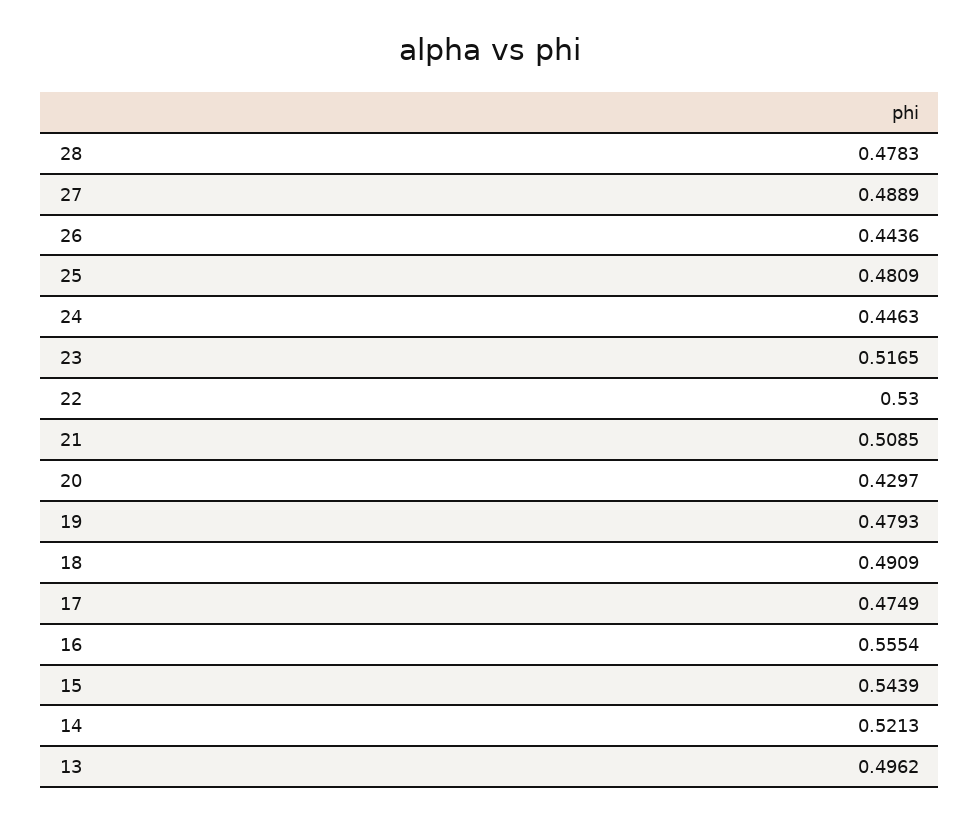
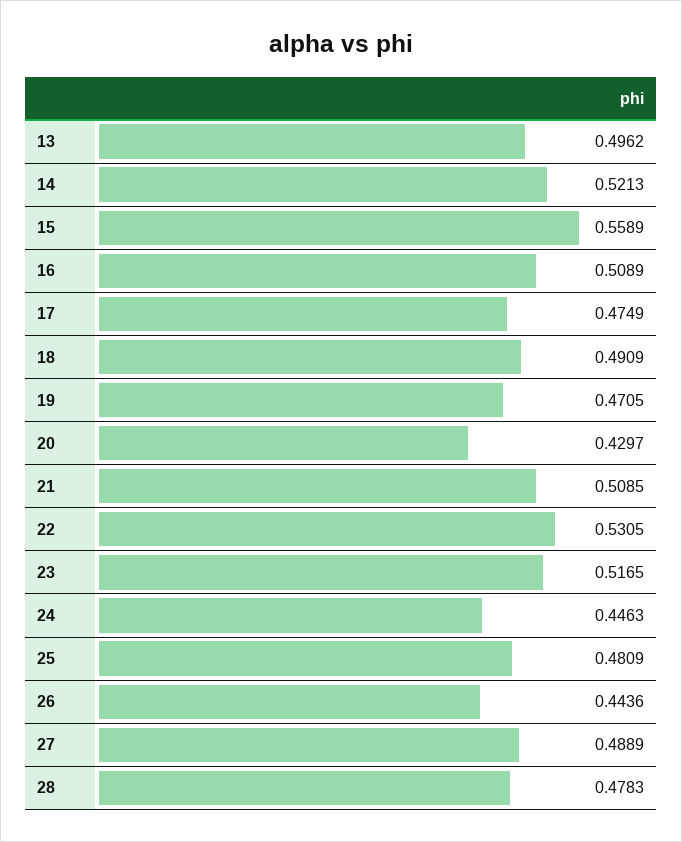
  {
    "28": 0.4783,
    "27": 0.4889,
    "26": 0.4436,
    "25": 0.4809,
    "24": 0.4463,
    "23": 0.5165,
-   "22": 0.53,
+   "22": 0.5305,
    "21": 0.5085,
    "20": 0.4297,
-   "19": 0.4793,
+   "19": 0.4705,
    "18": 0.4909,
    "17": 0.4749,
-   "16": 0.5554,
+   "16": 0.5089,
-   "15": 0.5439,
+   "15": 0.5589,
    "14": 0.5213,
    "13": 0.4962
  }

